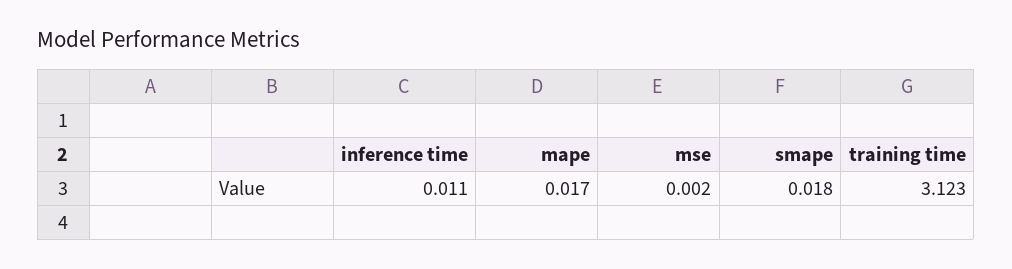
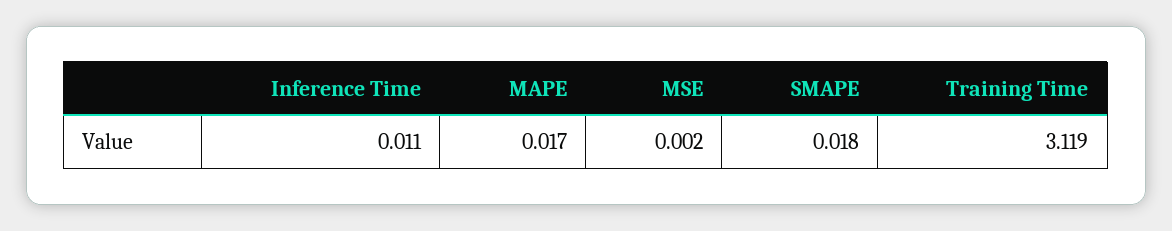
  {
    "inference time": 0.011,
    "mape": 0.017,
    "mse": 0.002,
    "smape": 0.018,
-   "training time": 3.123
+   "training time": 3.119
  }

